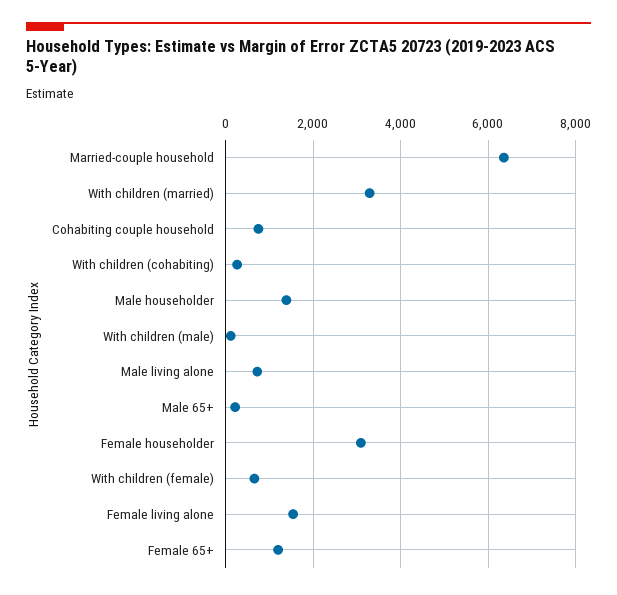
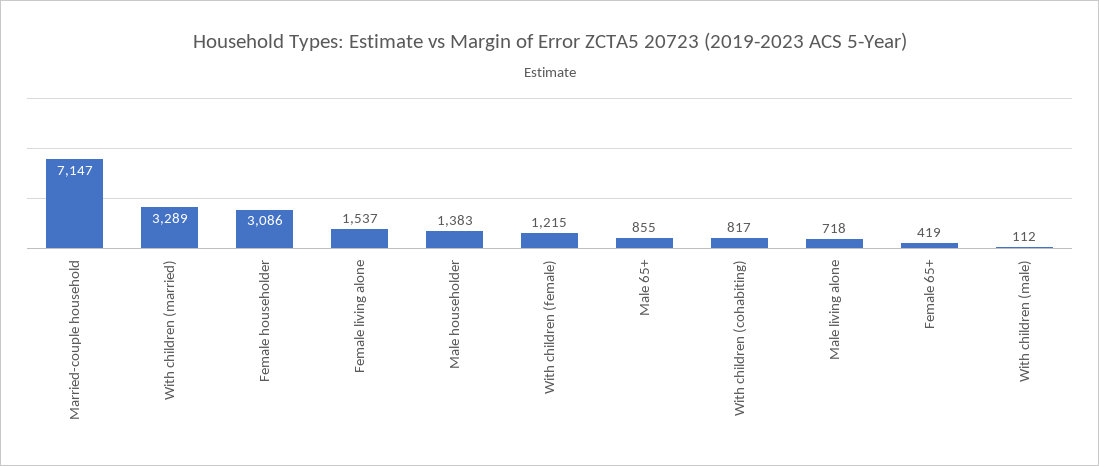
  {
-   "Married-couple household": 6400,
+   "Married-couple household": 7147,
    "With children (married)": 3289,
-   "Cohabiting couple household": 800,
-   "With children (cohabiting)": 200,
+   "With children (cohabiting)": 817,
    "Male householder": 1383,
    "With children (male)": 112,
    "Male living alone": 718,
-   "Male 65+": 200,
+   "Male 65+": 855,
    "Female householder": 3086,
-   "With children (female)": 600,
+   "With children (female)": 1215,
    "Female living alone": 1537,
-   "Female 65+": 1200
+   "Female 65+": 419
  }

